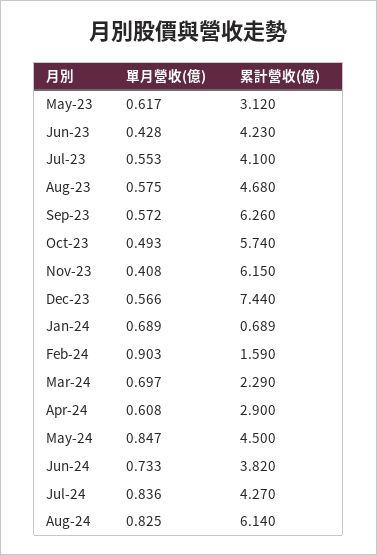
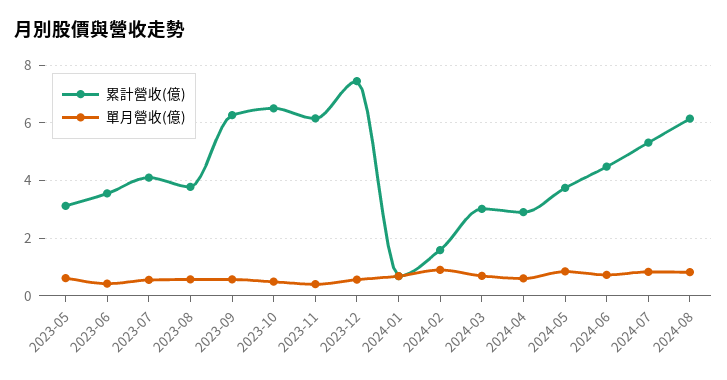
  {
    "單月營收(億)": {
      "May-23": 0.617,
      "Jun-23": 0.428,
      "Jul-23": 0.553,
      "Aug-23": 0.575,
      "Sep-23": 0.572,
      "Oct-23": 0.493,
      "Nov-23": 0.408,
      "Dec-23": 0.566,
      "Jan-24": 0.689,
      "Feb-24": 0.903,
      "Mar-24": 0.697,
      "Apr-24": 0.608,
      "May-24": 0.847,
      "Jun-24": 0.733,
      "Jul-24": 0.836,
      "Aug-24": 0.825
    },
    "累計營收(億)": {
      "May-23": 3.12,
-     "Jun-23": 4.23,
+     "Jun-23": 3.5,
      "Jul-23": 4.1,
-     "Aug-23": 4.68,
+     "Aug-23": 3.75,
      "Sep-23": 6.26,
-     "Oct-23": 5.74,
+     "Oct-23": 6.5,
      "Nov-23": 6.15,
      "Dec-23": 7.44,
      "Jan-24": 0.689,
      "Feb-24": 1.59,
-     "Mar-24": 2.29,
+     "Mar-24": 3,
      "Apr-24": 2.9,
-     "May-24": 4.5,
+     "May-24": 3.75,
-     "Jun-24": 3.82,
+     "Jun-24": 4.5,
-     "Jul-24": 4.27,
+     "Jul-24": 5.25,
      "Aug-24": 6.14
    }
  }

